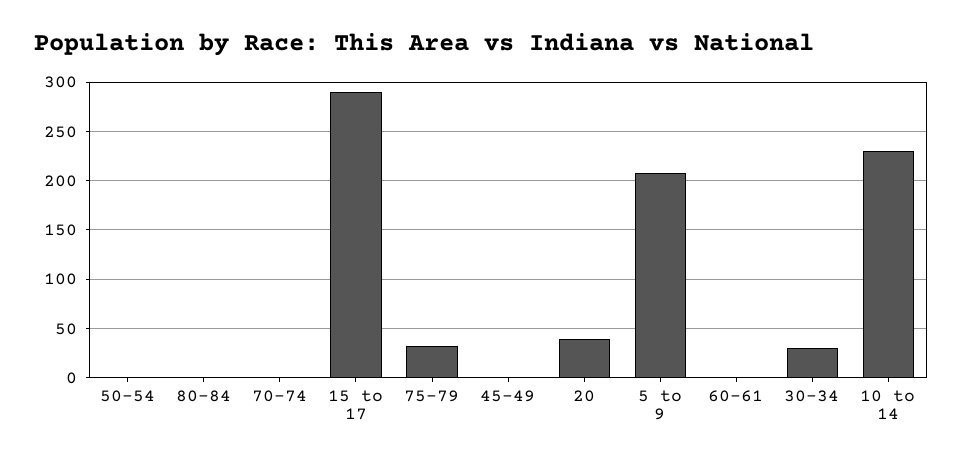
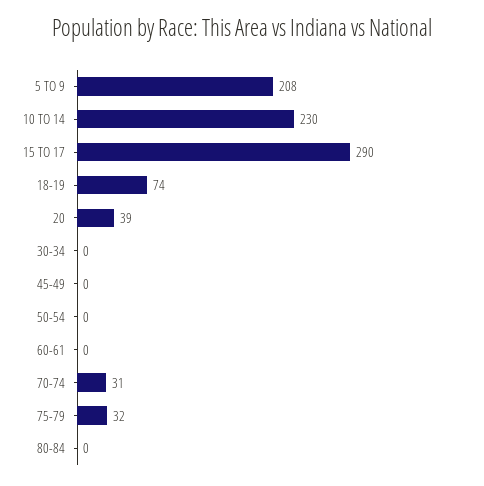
  {
    "50-54": 0,
    "80-84": 0,
-   "70-74": 0,
+   "70-74": 31,
    "15 to 17": 290,
    "75-79": 32,
    "45-49": 0,
    "20": 39,
    "5 to 9": 208,
    "60-61": 0,
-   "30-34": 30,
+   "30-34": 0,
-   "10 to 14": 230
+   "10 to 14": 230,
+   "18-19": 74
  }

